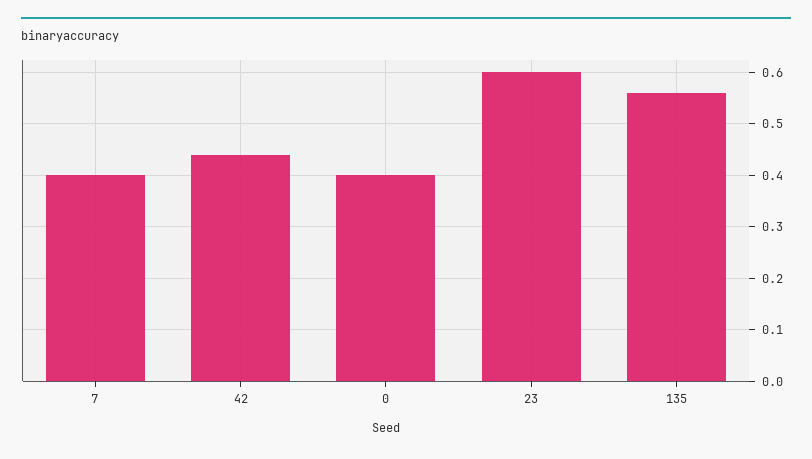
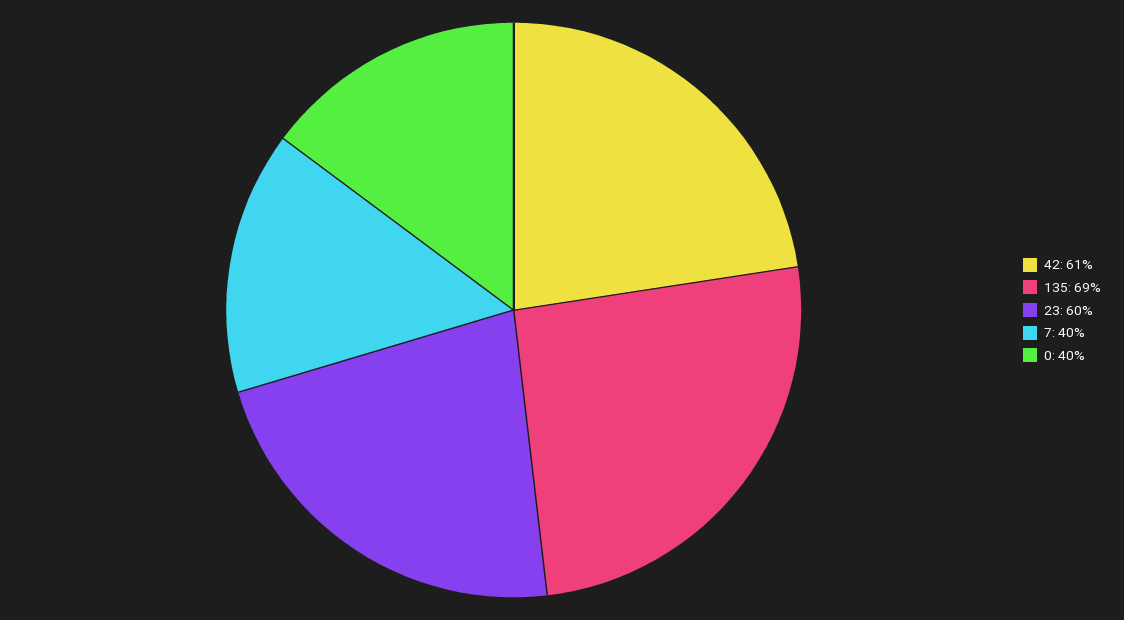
  {
    "7": 0.4,
-   "42": 0.45,
+   "42": 0.61,
    "0": 0.4,
    "23": 0.6,
-   "135": 0.55
+   "135": 0.69
  }

